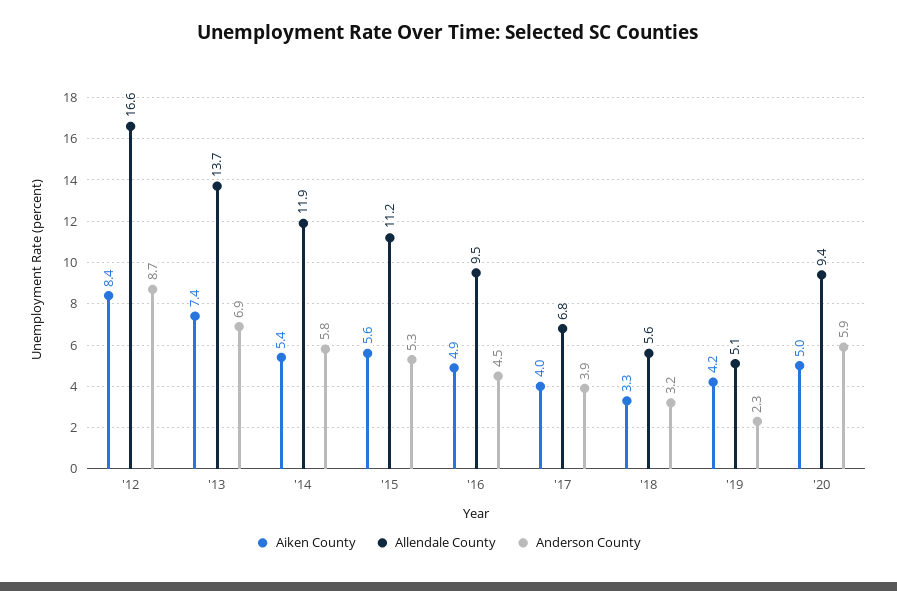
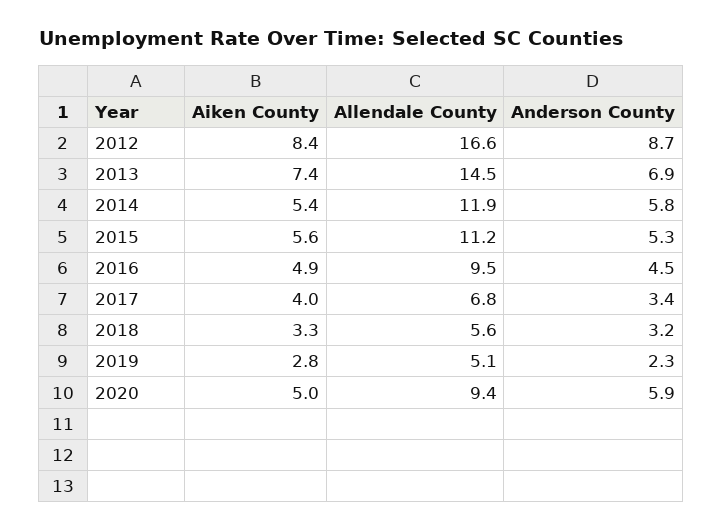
  {
    "Aiken County": {
      "'12": 8.4,
      "'13": 7.4,
      "'14": 5.4,
      "'15": 5.6,
      "'16": 4.9,
      "'17": 4,
      "'18": 3.3,
-     "'19": 4.2,
+     "'19": 2.8,
      "'20": 5
    },
    "Allendale County": {
      "'12": 16.6,
-     "'13": 13.7,
+     "'13": 14.5,
      "'14": 11.9,
      "'15": 11.2,
      "'16": 9.5,
      "'17": 6.8,
      "'18": 5.6,
      "'19": 5.1,
      "'20": 9.4
    },
    "Anderson County": {
      "'12": 8.7,
      "'13": 6.9,
      "'14": 5.8,
      "'15": 5.3,
      "'16": 4.5,
-     "'17": 3.9,
+     "'17": 3.4,
      "'18": 3.2,
      "'19": 2.3,
      "'20": 5.9
    }
  }

